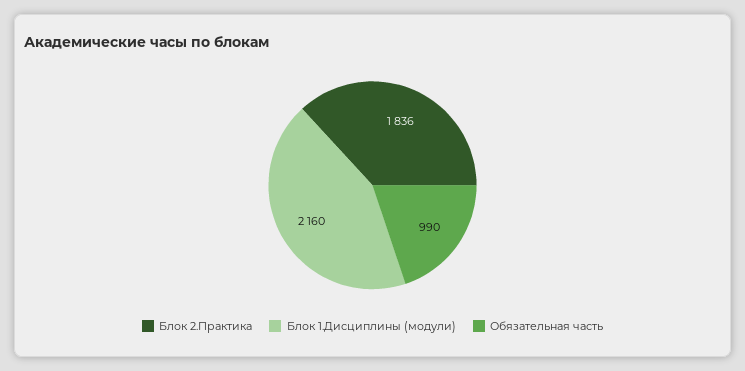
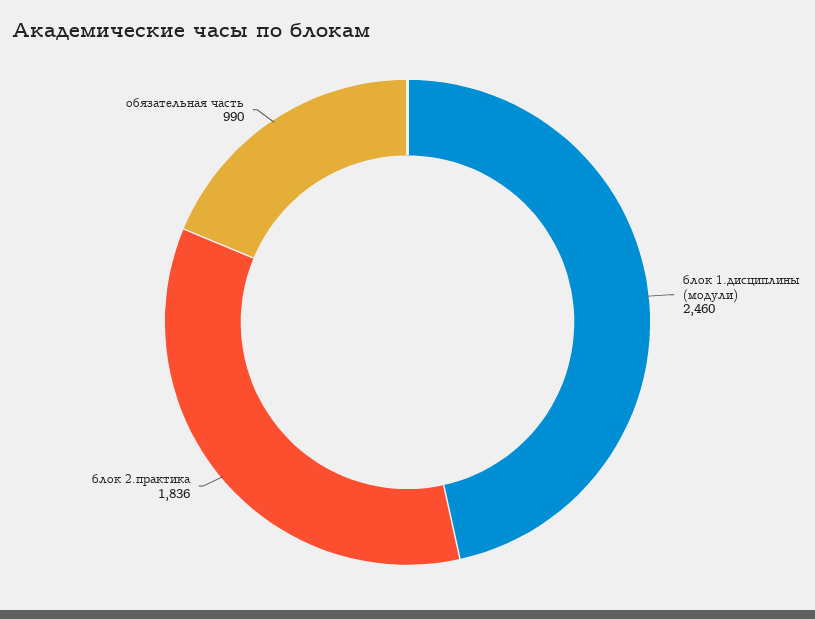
  {
    "Блок 2.Практика": 1836,
-   "Блок 1.Дисциплины (модули)": 2160,
+   "Блок 1.Дисциплины (модули)": 2460,
    "Обязательная часть": 990
  }

